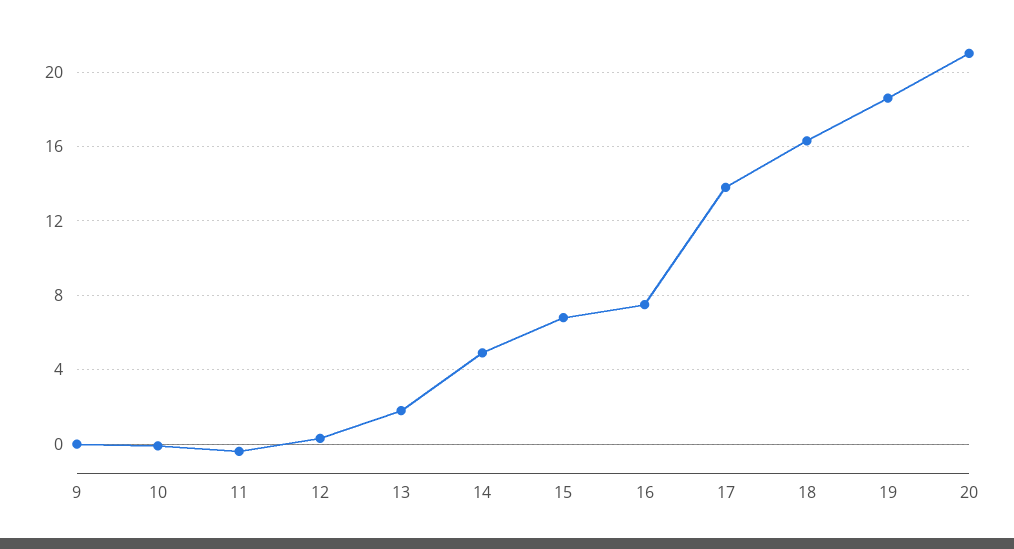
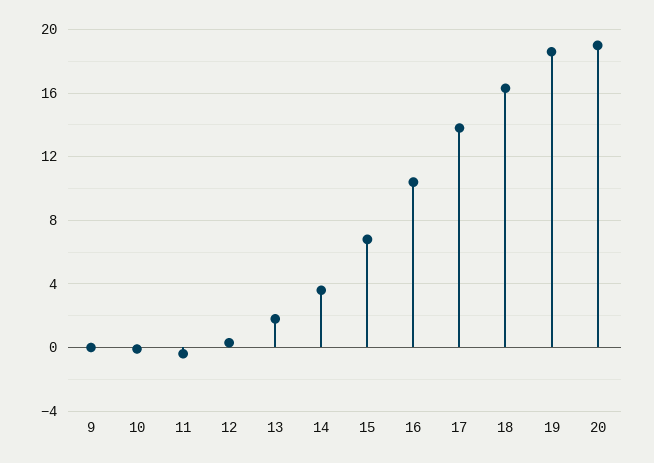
  {
    "9": 0,
    "10": 0,
    "11": -0.5,
    "12": 0.5,
    "13": 2,
-   "14": 5,
+   "14": 3.5,
    "15": 7,
-   "16": 7.5,
+   "16": 10.5,
    "17": 14,
    "18": 16.5,
    "19": 18.5,
-   "20": 21
+   "20": 19
  }

